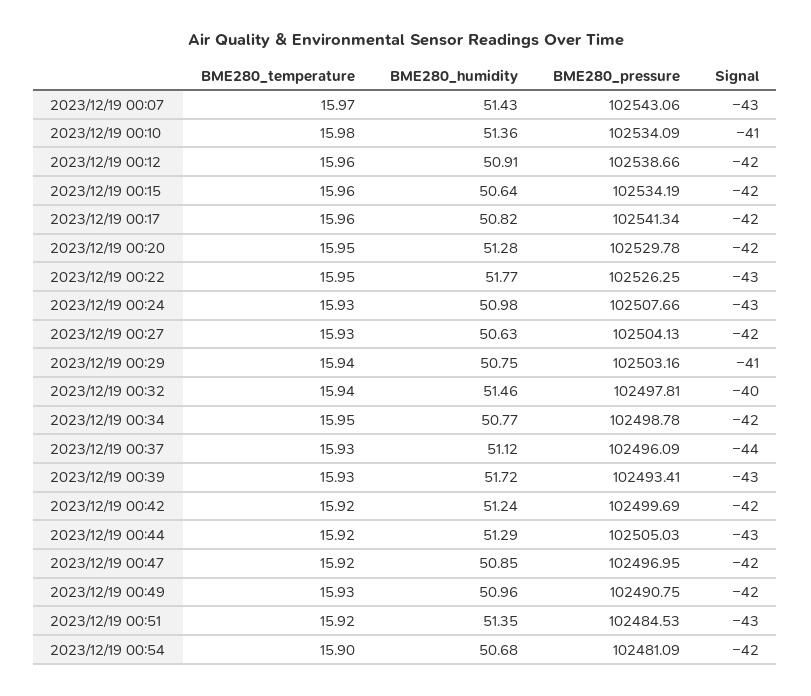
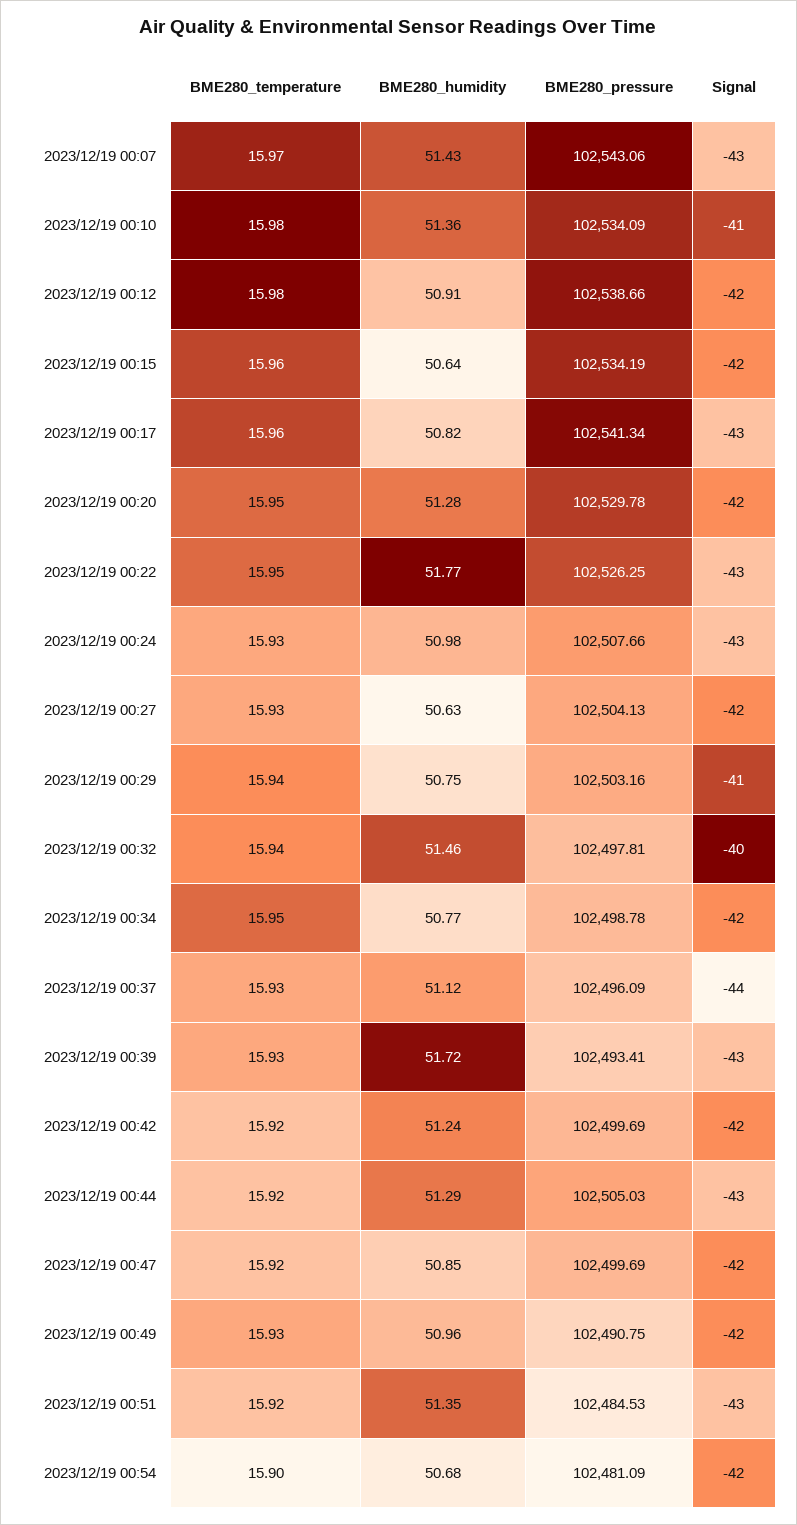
  {
    "BME280_temperature": {
      "2023/12/19 00:07": 15.97,
      "2023/12/19 00:10": 15.98,
-     "2023/12/19 00:12": 15.96,
+     "2023/12/19 00:12": 15.98,
      "2023/12/19 00:15": 15.96,
      "2023/12/19 00:17": 15.96,
      "2023/12/19 00:20": 15.95,
      "2023/12/19 00:22": 15.95,
      "2023/12/19 00:24": 15.93,
      "2023/12/19 00:27": 15.93,
      "2023/12/19 00:29": 15.94,
      "2023/12/19 00:32": 15.94,
      "2023/12/19 00:34": 15.95,
      "2023/12/19 00:37": 15.93,
      "2023/12/19 00:39": 15.93,
      "2023/12/19 00:42": 15.92,
      "2023/12/19 00:44": 15.92,
      "2023/12/19 00:47": 15.92,
      "2023/12/19 00:49": 15.93,
      "2023/12/19 00:51": 15.92,
      "2023/12/19 00:54": 15.9
    },
    "BME280_humidity": {
      "2023/12/19 00:07": 51.43,
      "2023/12/19 00:10": 51.36,
      "2023/12/19 00:12": 50.91,
      "2023/12/19 00:15": 50.64,
      "2023/12/19 00:17": 50.82,
      "2023/12/19 00:20": 51.28,
      "2023/12/19 00:22": 51.77,
      "2023/12/19 00:24": 50.98,
      "2023/12/19 00:27": 50.63,
      "2023/12/19 00:29": 50.75,
      "2023/12/19 00:32": 51.46,
      "2023/12/19 00:34": 50.77,
      "2023/12/19 00:37": 51.12,
      "2023/12/19 00:39": 51.72,
      "2023/12/19 00:42": 51.24,
      "2023/12/19 00:44": 51.29,
      "2023/12/19 00:47": 50.85,
      "2023/12/19 00:49": 50.96,
      "2023/12/19 00:51": 51.35,
      "2023/12/19 00:54": 50.68
    },
    "BME280_pressure": {
      "2023/12/19 00:07": 102543.06,
      "2023/12/19 00:10": 102534.09,
      "2023/12/19 00:12": 102538.66,
      "2023/12/19 00:15": 102534.19,
      "2023/12/19 00:17": 102541.34,
      "2023/12/19 00:20": 102529.78,
      "2023/12/19 00:22": 102526.25,
      "2023/12/19 00:24": 102507.66,
      "2023/12/19 00:27": 102504.13,
      "2023/12/19 00:29": 102503.16,
      "2023/12/19 00:32": 102497.81,
      "2023/12/19 00:34": 102498.78,
      "2023/12/19 00:37": 102496.09,
      "2023/12/19 00:39": 102493.41,
      "2023/12/19 00:42": 102499.69,
      "2023/12/19 00:44": 102505.03,
-     "2023/12/19 00:47": 102496.95,
+     "2023/12/19 00:47": 102499.69,
      "2023/12/19 00:49": 102490.75,
      "2023/12/19 00:51": 102484.53,
      "2023/12/19 00:54": 102481.09
    },
    "Signal": {
      "2023/12/19 00:07": -43,
      "2023/12/19 00:10": -41,
      "2023/12/19 00:12": -42,
      "2023/12/19 00:15": -42,
-     "2023/12/19 00:17": -42,
+     "2023/12/19 00:17": -43,
      "2023/12/19 00:20": -42,
      "2023/12/19 00:22": -43,
      "2023/12/19 00:24": -43,
      "2023/12/19 00:27": -42,
      "2023/12/19 00:29": -41,
      "2023/12/19 00:32": -40,
      "2023/12/19 00:34": -42,
      "2023/12/19 00:37": -44,
      "2023/12/19 00:39": -43,
      "2023/12/19 00:42": -42,
      "2023/12/19 00:44": -43,
      "2023/12/19 00:47": -42,
      "2023/12/19 00:49": -42,
      "2023/12/19 00:51": -43,
      "2023/12/19 00:54": -42
    }
  }

